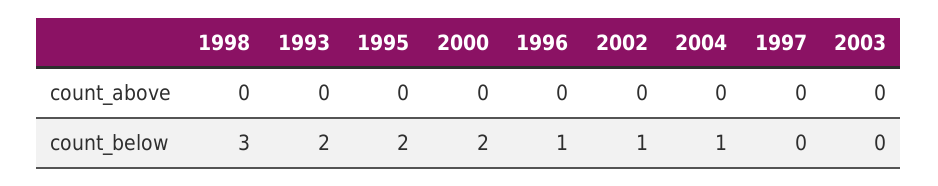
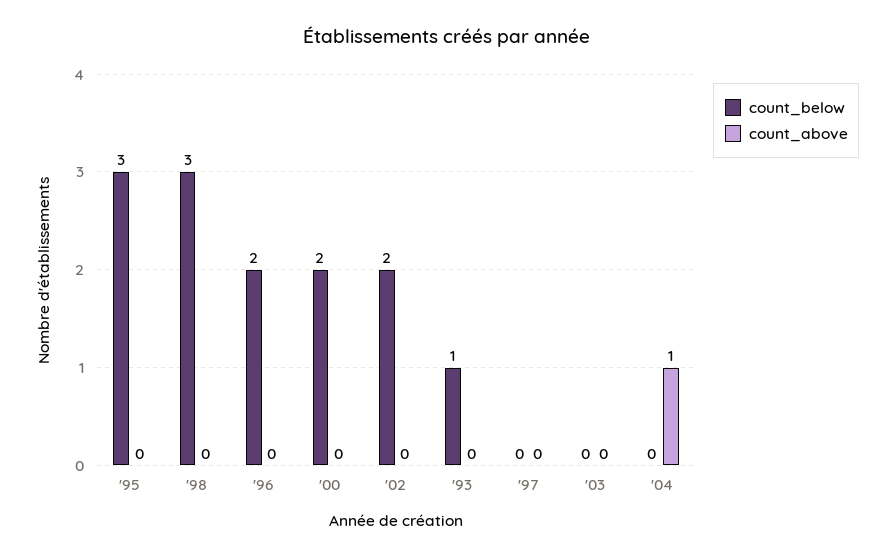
  {
    "count_above": {
      "1998": 0,
      "1993": 0,
      "1995": 0,
      "2000": 0,
      "1996": 0,
      "2002": 0,
-     "2004": 0,
+     "2004": 1,
      "1997": 0,
      "2003": 0
    },
    "count_below": {
      "1998": 3,
-     "1993": 2,
+     "1993": 1,
-     "1995": 2,
+     "1995": 3,
      "2000": 2,
-     "1996": 1,
+     "1996": 2,
-     "2002": 1,
+     "2002": 2,
-     "2004": 1,
+     "2004": 0,
      "1997": 0,
      "2003": 0
    }
  }

